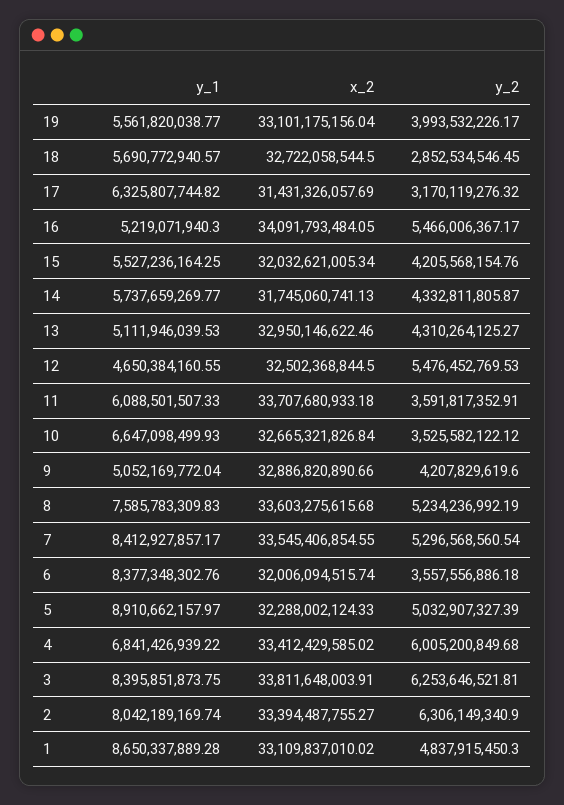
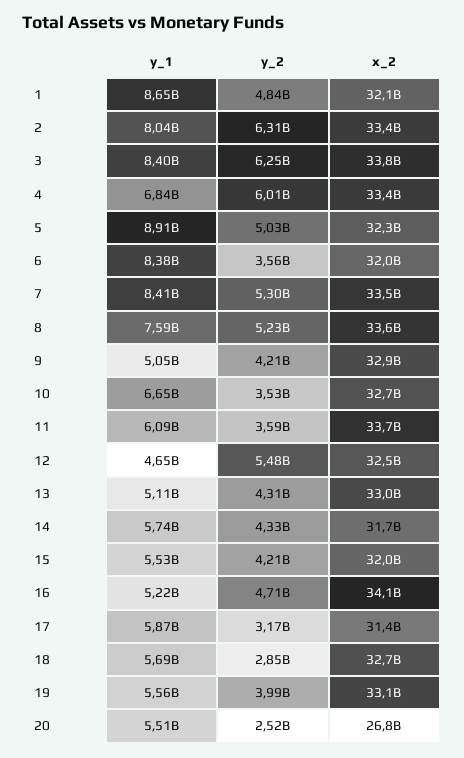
  {
    "y_1": {
      "19": 5561820038.77,
      "18": 5690772940.57,
-     "17": 6325807744.82,
+     "17": 5870000000,
      "16": 5219071940.3,
      "15": 5527236164.25,
      "14": 5737659269.77,
      "13": 5111946039.53,
      "12": 4650384160.55,
      "11": 6088501507.33,
      "10": 6647098499.93,
      "9": 5052169772.04,
      "8": 7585783309.83,
      "7": 8412927857.17,
      "6": 8377348302.76,
      "5": 8910662157.97,
      "4": 6841426939.22,
      "3": 8395851873.75,
      "2": 8042189169.74,
-     "1": 8650337889.28
+     "1": 8650337889.28,
+     "20": 5510000000
    },
    "x_2": {
      "19": 33101175156.04,
      "18": 32722058544.5,
      "17": 31431326057.69,
      "16": 34091793484.05,
      "15": 32032621005.34,
      "14": 31745060741.13,
      "13": 32950146622.46,
      "12": 32502368844.5,
      "11": 33707680933.18,
      "10": 32665321826.84,
      "9": 32886820890.66,
      "8": 33603275615.68,
      "7": 33545406854.55,
      "6": 32006094515.74,
      "5": 32288002124.33,
      "4": 33412429585.02,
      "3": 33811648003.91,
      "2": 33394487755.27,
-     "1": 33109837010.02
+     "1": 32100000000,
+     "20": 26800000000
    },
    "y_2": {
      "19": 3993532226.17,
      "18": 2852534546.45,
      "17": 3170119276.32,
-     "16": 5466006367.17,
+     "16": 4710000000,
      "15": 4205568154.76,
      "14": 4332811805.87,
      "13": 4310264125.27,
      "12": 5476452769.53,
      "11": 3591817352.91,
      "10": 3525582122.12,
      "9": 4207829619.6,
      "8": 5234236992.19,
      "7": 5296568560.54,
      "6": 3557556886.18,
      "5": 5032907327.39,
      "4": 6005200849.68,
      "3": 6253646521.81,
      "2": 6306149340.9,
-     "1": 4837915450.3
+     "1": 4837915450.3,
+     "20": 2520000000
    }
  }

